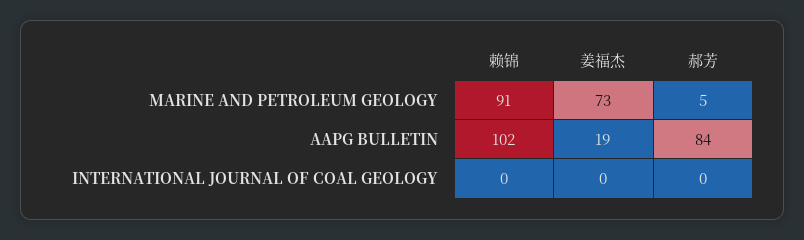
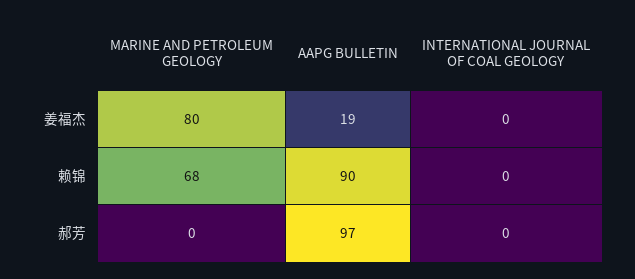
  {
    "赖锦": {
-     "MARINE AND PETROLEUM GEOLOGY": 91,
+     "MARINE AND PETROLEUM GEOLOGY": 68,
-     "AAPG BULLETIN": 102,
+     "AAPG BULLETIN": 90,
      "INTERNATIONAL JOURNAL OF COAL GEOLOGY": 0
    },
    "姜福杰": {
-     "MARINE AND PETROLEUM GEOLOGY": 73,
+     "MARINE AND PETROLEUM GEOLOGY": 80,
      "AAPG BULLETIN": 19,
      "INTERNATIONAL JOURNAL OF COAL GEOLOGY": 0
    },
    "郝芳": {
-     "MARINE AND PETROLEUM GEOLOGY": 5,
+     "MARINE AND PETROLEUM GEOLOGY": 0,
-     "AAPG BULLETIN": 84,
+     "AAPG BULLETIN": 97,
      "INTERNATIONAL JOURNAL OF COAL GEOLOGY": 0
    }
  }

